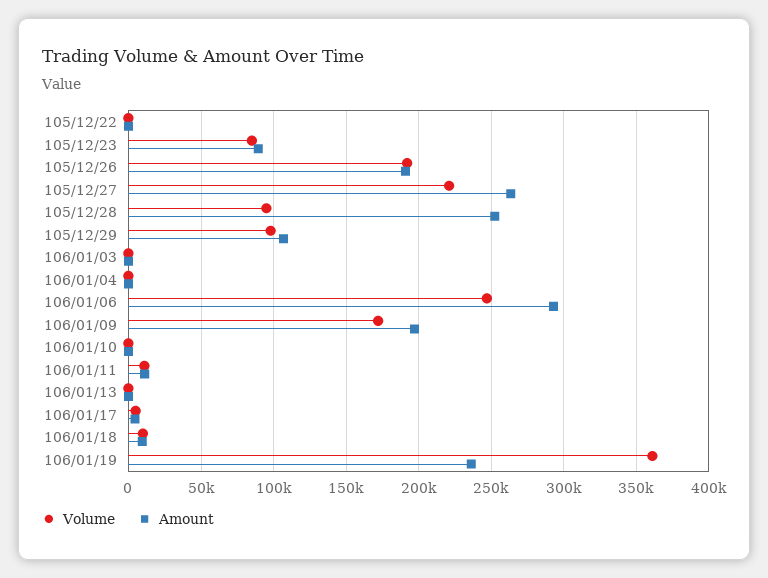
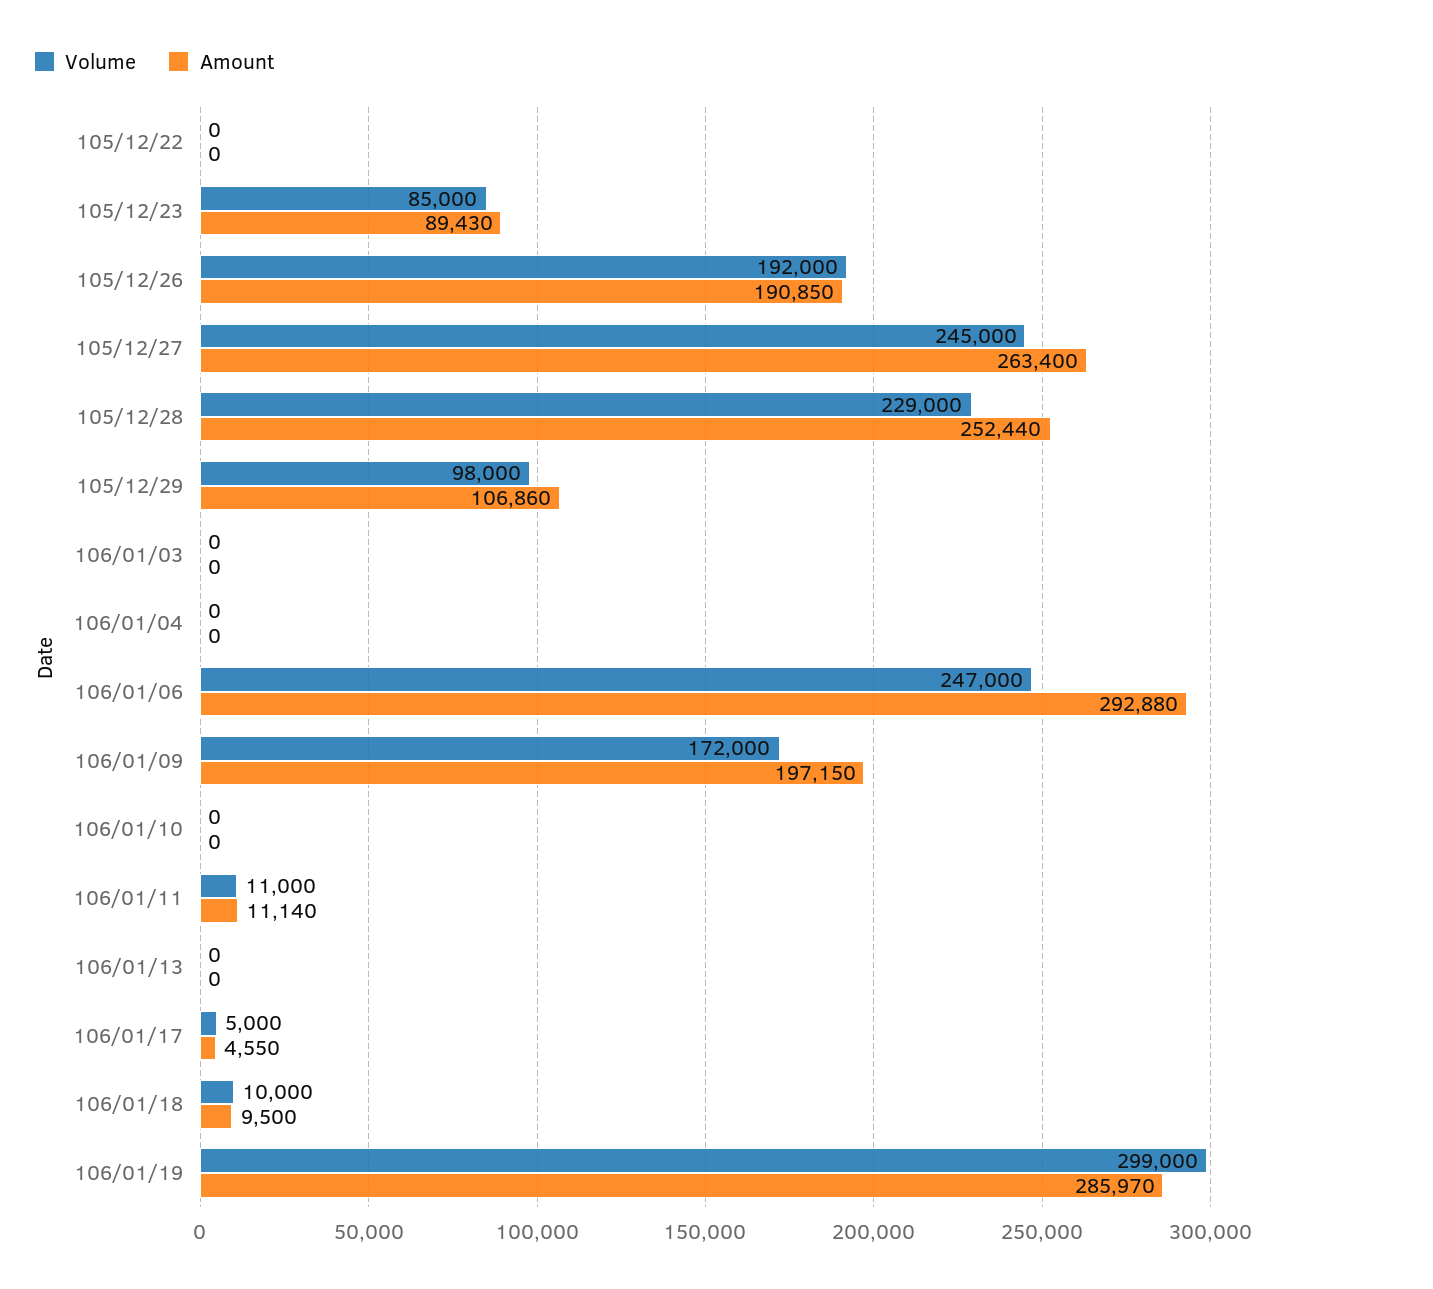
  {
    "Volume": {
      "105/12/22": 0,
      "105/12/23": 85000,
      "105/12/26": 192000,
-     "105/12/27": 220000,
+     "105/12/27": 245000,
-     "105/12/28": 95000,
+     "105/12/28": 229000,
      "105/12/29": 98000,
      "106/01/03": 0,
      "106/01/04": 0,
      "106/01/06": 247000,
      "106/01/09": 172000,
      "106/01/10": 0,
      "106/01/11": 11000,
      "106/01/13": 0,
      "106/01/17": 5000,
      "106/01/18": 10000,
-     "106/01/19": 360000
+     "106/01/19": 299000
    },
    "Amount": {
      "105/12/22": 0,
      "105/12/23": 89430,
      "105/12/26": 190850,
      "105/12/27": 263400,
      "105/12/28": 252440,
      "105/12/29": 106860,
      "106/01/03": 0,
      "106/01/04": 0,
      "106/01/06": 292880,
      "106/01/09": 197150,
      "106/01/10": 0,
      "106/01/11": 11140,
      "106/01/13": 0,
      "106/01/17": 4550,
      "106/01/18": 9500,
-     "106/01/19": 235000
+     "106/01/19": 285970
    }
  }

